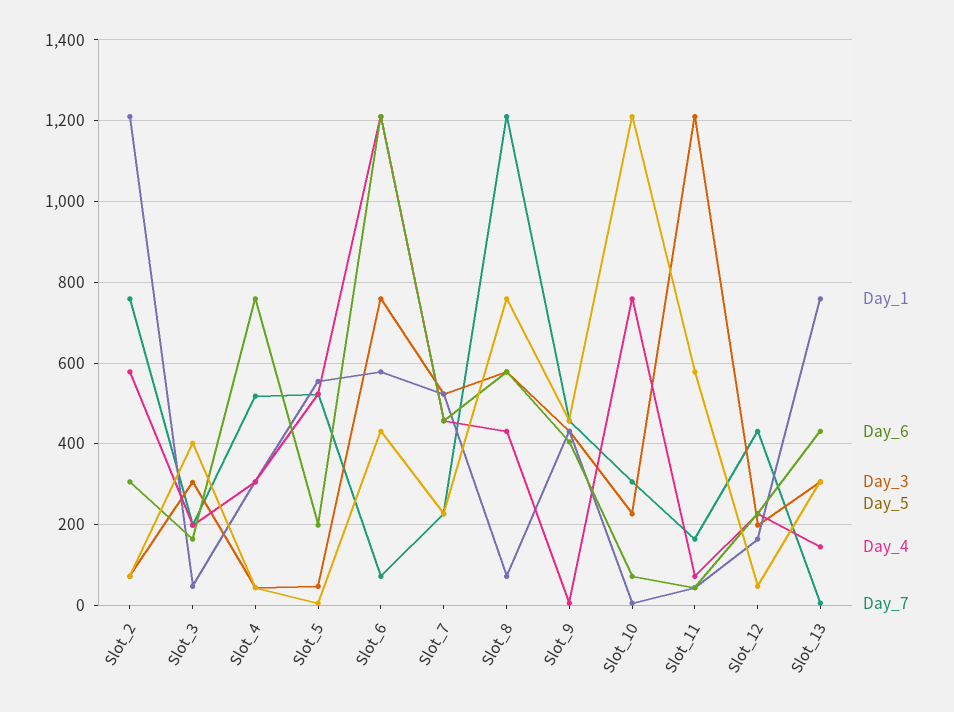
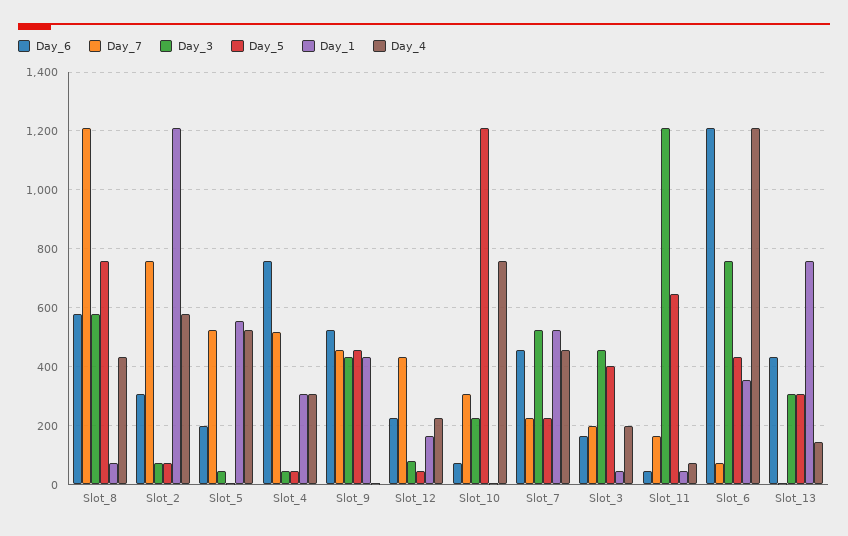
  {
    "Day_1": {
      "Slot_2": 1220,
      "Slot_3": 40,
      "Slot_4": 300,
      "Slot_5": 560,
-     "Slot_6": 580,
+     "Slot_6": 350,
      "Slot_7": 520,
      "Slot_8": 80,
      "Slot_9": 440,
      "Slot_10": 0,
      "Slot_11": 40,
      "Slot_12": 160,
      "Slot_13": 760
    },
    "Day_6": {
      "Slot_2": 300,
      "Slot_3": 160,
      "Slot_4": 760,
      "Slot_5": 200,
      "Slot_6": 1220,
      "Slot_7": 460,
      "Slot_8": 580,
-     "Slot_9": 400,
+     "Slot_9": 525,
      "Slot_10": 80,
      "Slot_11": 40,
      "Slot_12": 220,
      "Slot_13": 440
    },
    "Day_3": {
      "Slot_2": 80,
-     "Slot_3": 300,
+     "Slot_3": 450,
      "Slot_4": 40,
      "Slot_5": 40,
      "Slot_6": 760,
      "Slot_7": 520,
      "Slot_8": 580,
      "Slot_9": 440,
      "Slot_10": 220,
      "Slot_11": 1220,
-     "Slot_12": 200,
+     "Slot_12": 75,
      "Slot_13": 300
    },
    "Day_5": {
      "Slot_2": 80,
      "Slot_3": 400,
      "Slot_4": 40,
      "Slot_5": 0,
      "Slot_6": 440,
      "Slot_7": 220,
      "Slot_8": 760,
      "Slot_9": 460,
      "Slot_10": 1220,
-     "Slot_11": 580,
+     "Slot_11": 650,
      "Slot_12": 40,
      "Slot_13": 300
    },
    "Day_4": {
      "Slot_2": 580,
      "Slot_3": 200,
      "Slot_4": 300,
      "Slot_5": 520,
      "Slot_6": 1220,
      "Slot_7": 460,
      "Slot_8": 440,
      "Slot_9": 0,
      "Slot_10": 760,
      "Slot_11": 80,
      "Slot_12": 220,
      "Slot_13": 140
    },
    "Day_7": {
      "Slot_2": 760,
      "Slot_3": 200,
      "Slot_4": 520,
      "Slot_5": 520,
      "Slot_6": 80,
      "Slot_7": 220,
      "Slot_8": 1220,
      "Slot_9": 460,
      "Slot_10": 300,
      "Slot_11": 160,
      "Slot_12": 440,
      "Slot_13": 0
    }
  }

